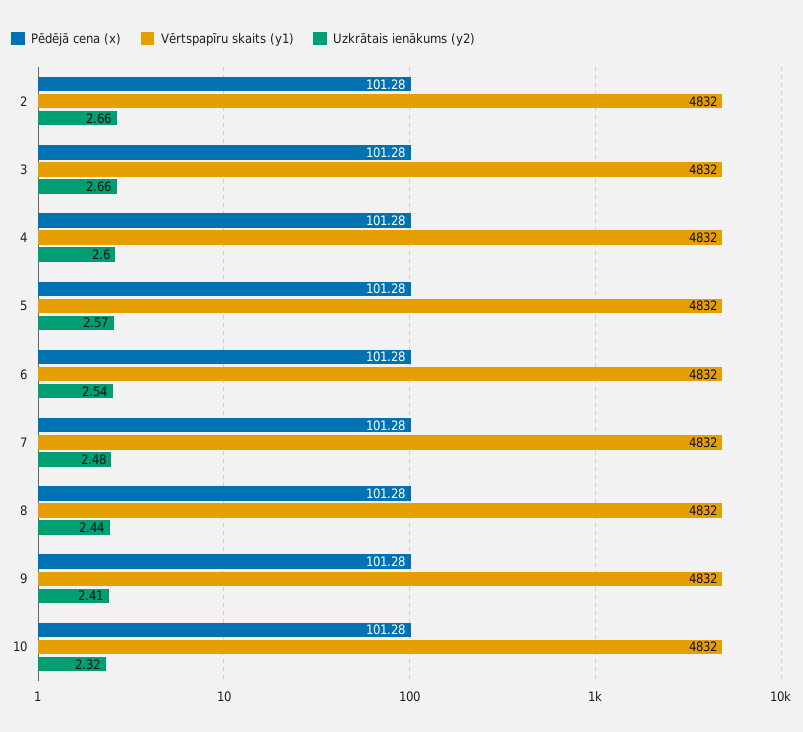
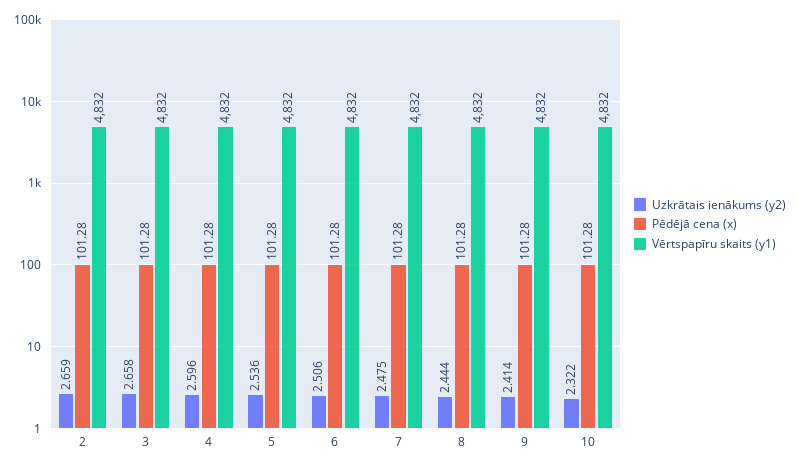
  {
    "Pēdējā cena (x)": {
      "2": 101.28,
      "3": 101.28,
      "4": 101.28,
      "5": 101.28,
      "6": 101.28,
      "7": 101.28,
      "8": 101.28,
      "9": 101.28,
      "10": 101.28
    },
    "Vērtspapīru skaits (y1)": {
      "2": 4832,
      "3": 4832,
      "4": 4832,
      "5": 4832,
      "6": 4832,
      "7": 4832,
      "8": 4832,
      "9": 4832,
      "10": 4832
    },
    "Uzkrātais ienākums (y2)": {
      "2": 2.659,
      "3": 2.658,
      "4": 2.596,
-     "5": 2.57,
+     "5": 2.536,
-     "6": 2.54,
+     "6": 2.506,
      "7": 2.475,
      "8": 2.444,
      "9": 2.414,
      "10": 2.322
    }
  }

